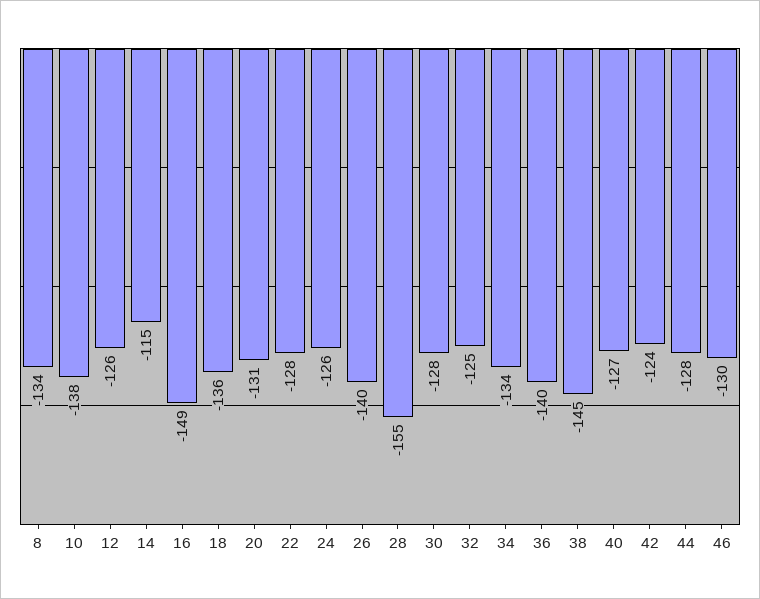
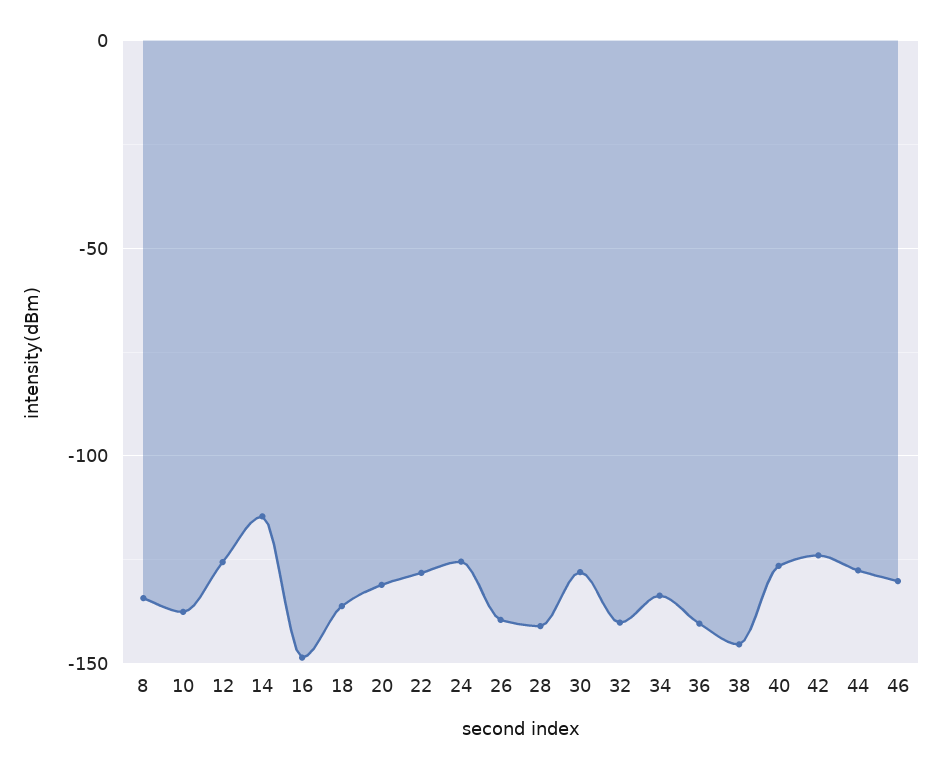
  {
    "8": -134,
    "10": -138,
    "12": -126,
    "14": -115,
    "16": -149,
    "18": -136,
    "20": -131,
    "22": -128,
    "24": -126,
    "26": -140,
-   "28": -155,
+   "28": -140,
    "30": -128,
-   "32": -125,
+   "32": -140,
    "34": -134,
    "36": -140,
    "38": -145,
    "40": -127,
    "42": -124,
    "44": -128,
    "46": -130
  }

